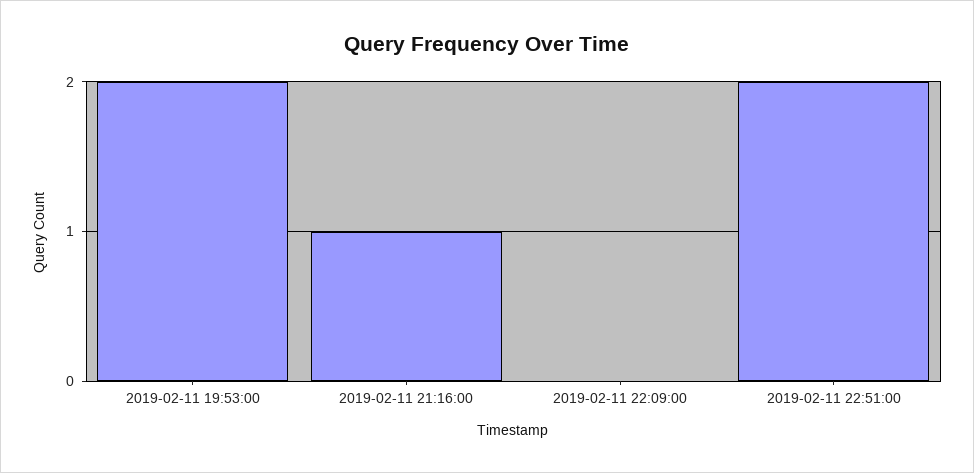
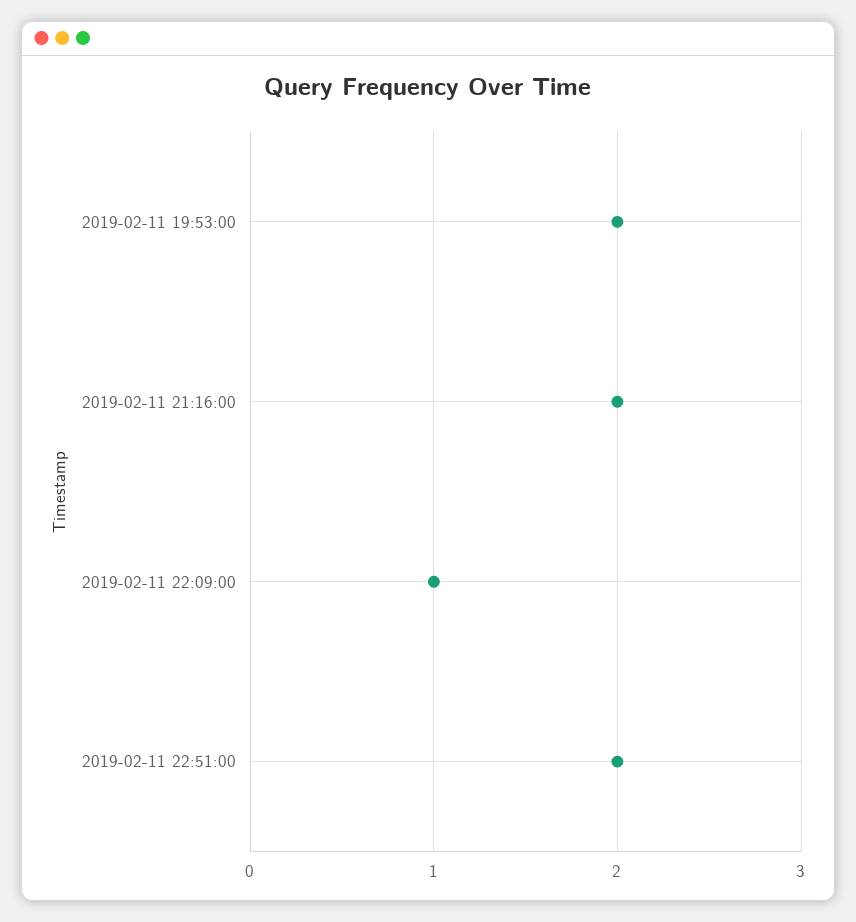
  {
    "2019-02-11 19:53:00": 2,
-   "2019-02-11 21:16:00": 1,
+   "2019-02-11 21:16:00": 2,
-   "2019-02-11 22:09:00": 0,
+   "2019-02-11 22:09:00": 1,
    "2019-02-11 22:51:00": 2
  }

